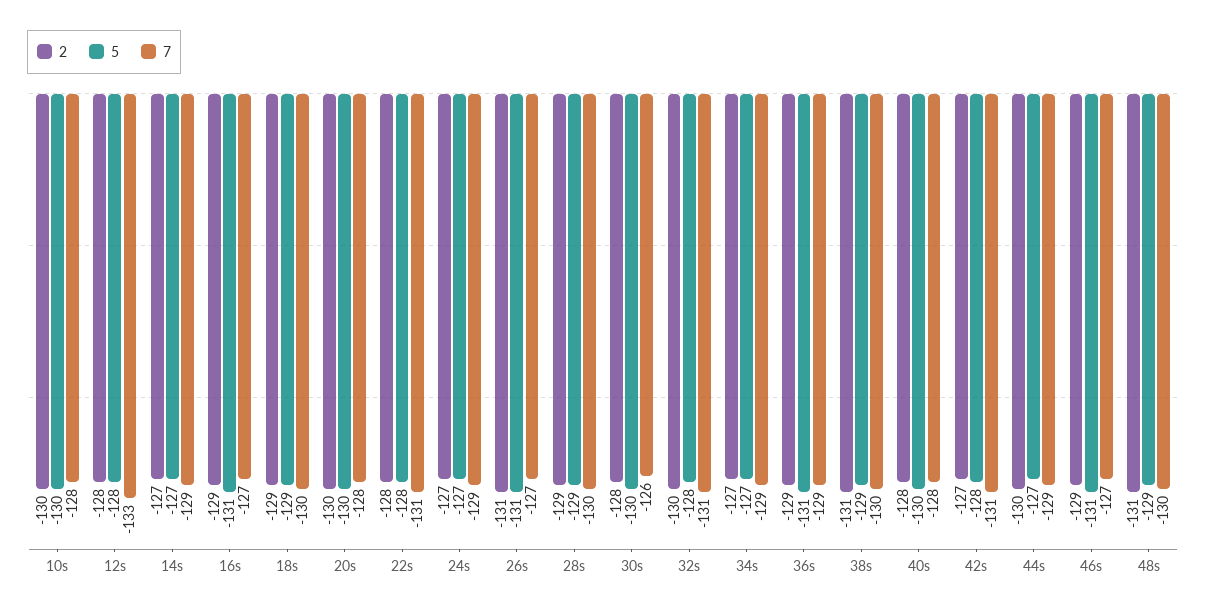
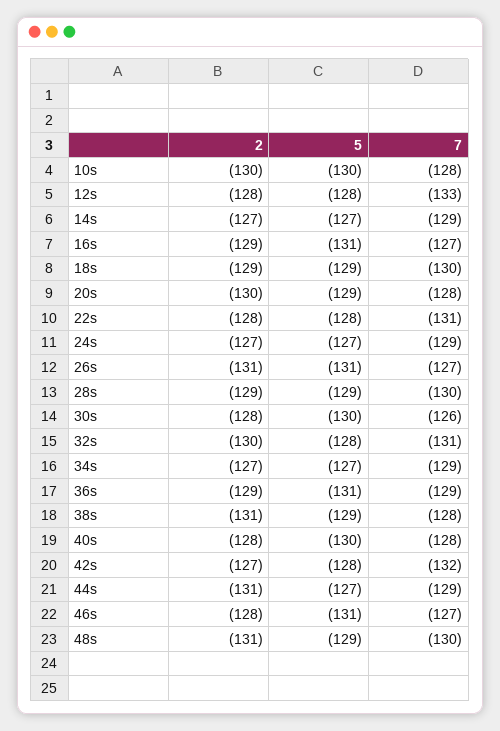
  {
    "2": {
      "10s": -130,
      "12s": -128,
      "14s": -127,
      "16s": -129,
      "18s": -129,
      "20s": -130,
      "22s": -128,
      "24s": -127,
      "26s": -131,
      "28s": -129,
      "30s": -128,
      "32s": -130,
      "34s": -127,
      "36s": -129,
      "38s": -131,
      "40s": -128,
      "42s": -127,
-     "44s": -130,
+     "44s": -131,
-     "46s": -129,
+     "46s": -128,
      "48s": -131
    },
    "5": {
      "10s": -130,
      "12s": -128,
      "14s": -127,
      "16s": -131,
      "18s": -129,
-     "20s": -130,
+     "20s": -129,
      "22s": -128,
      "24s": -127,
      "26s": -131,
      "28s": -129,
      "30s": -130,
      "32s": -128,
      "34s": -127,
      "36s": -131,
      "38s": -129,
      "40s": -130,
      "42s": -128,
      "44s": -127,
      "46s": -131,
      "48s": -129
    },
    "7": {
      "10s": -128,
      "12s": -133,
      "14s": -129,
      "16s": -127,
      "18s": -130,
      "20s": -128,
      "22s": -131,
      "24s": -129,
      "26s": -127,
      "28s": -130,
      "30s": -126,
      "32s": -131,
      "34s": -129,
      "36s": -129,
-     "38s": -130,
+     "38s": -128,
      "40s": -128,
-     "42s": -131,
+     "42s": -132,
      "44s": -129,
      "46s": -127,
      "48s": -130
    }
  }

